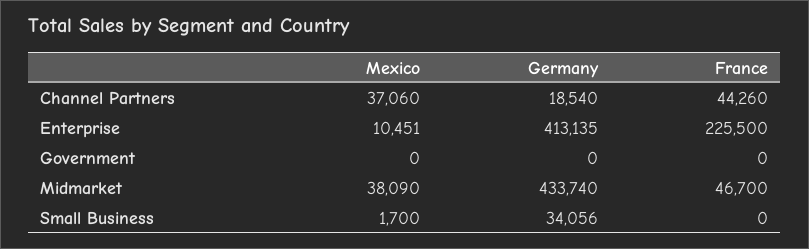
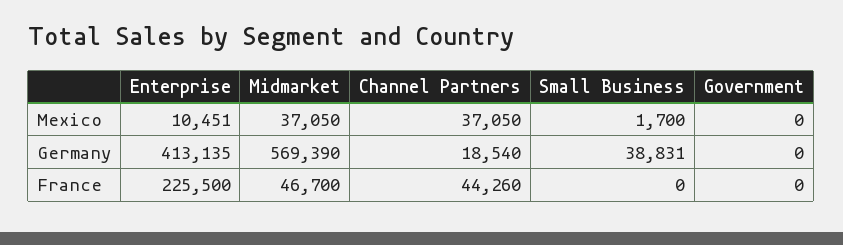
  {
    "Mexico": {
-     "Channel Partners": 37060,
+     "Channel Partners": 37050,
      "Enterprise": 10451,
      "Government": 0,
-     "Midmarket": 38090,
+     "Midmarket": 37050,
      "Small Business": 1700
    },
    "Germany": {
      "Channel Partners": 18540,
      "Enterprise": 413135,
      "Government": 0,
-     "Midmarket": 433740,
+     "Midmarket": 569390,
-     "Small Business": 34056
+     "Small Business": 38831
    },
    "France": {
      "Channel Partners": 44260,
      "Enterprise": 225500,
      "Government": 0,
      "Midmarket": 46700,
      "Small Business": 0
    }
  }

